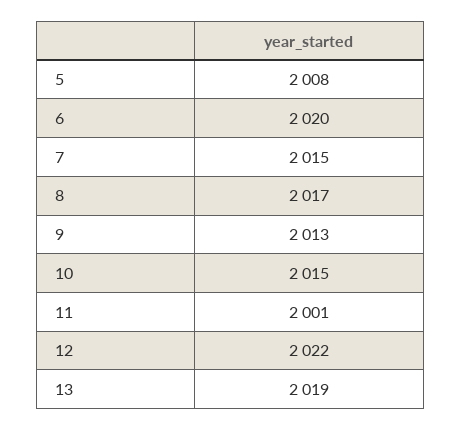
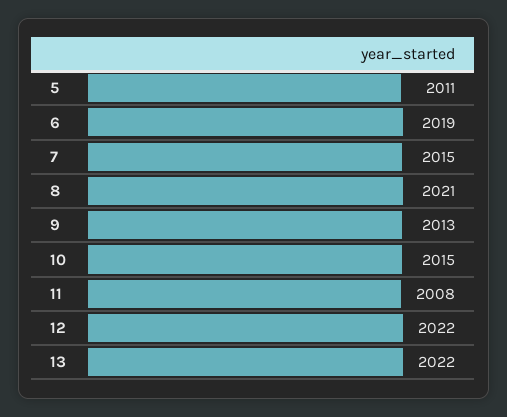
  {
-   "5": 2008,
+   "5": 2011,
-   "6": 2020,
+   "6": 2019,
    "7": 2015,
-   "8": 2017,
+   "8": 2021,
    "9": 2013,
    "10": 2015,
-   "11": 2001,
+   "11": 2008,
    "12": 2022,
-   "13": 2019
+   "13": 2022
  }

